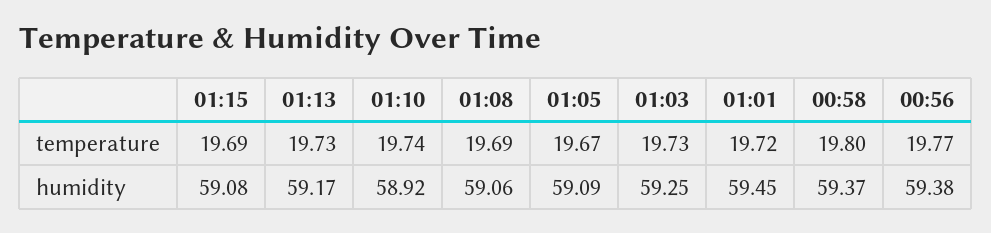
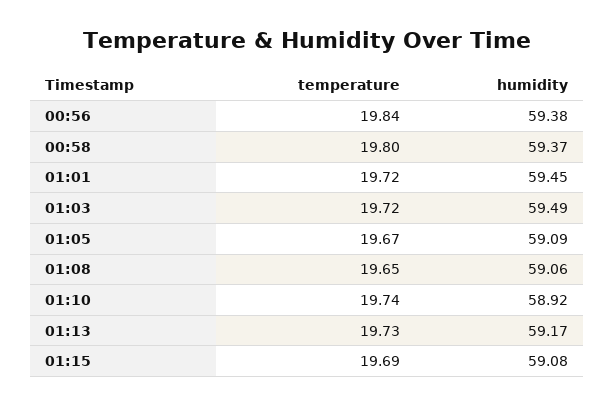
  {
    "01:15": {
      "temperature": 19.69,
      "humidity": 59.08
    },
    "01:13": {
      "temperature": 19.73,
      "humidity": 59.17
    },
    "01:10": {
      "temperature": 19.74,
      "humidity": 58.92
    },
    "01:08": {
-     "temperature": 19.69,
+     "temperature": 19.65,
      "humidity": 59.06
    },
    "01:05": {
      "temperature": 19.67,
      "humidity": 59.09
    },
    "01:03": {
-     "temperature": 19.73,
+     "temperature": 19.72,
-     "humidity": 59.25
+     "humidity": 59.49
    },
    "01:01": {
      "temperature": 19.72,
      "humidity": 59.45
    },
    "00:58": {
      "temperature": 19.8,
      "humidity": 59.37
    },
    "00:56": {
-     "temperature": 19.77,
+     "temperature": 19.84,
      "humidity": 59.38
    }
  }

